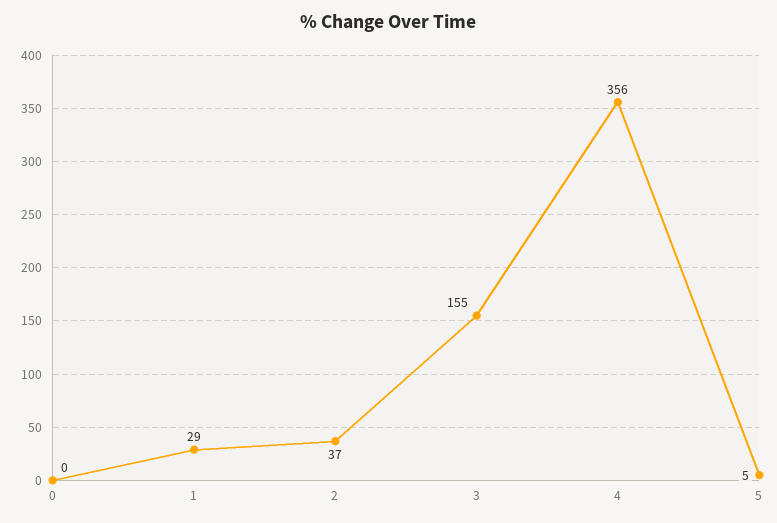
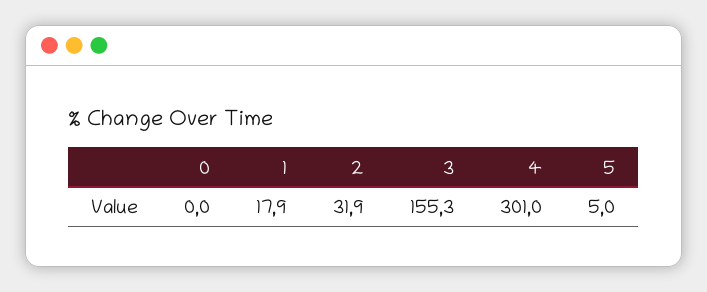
  {
    "0": 0,
-   "1": 29,
+   "1": 17.9,
-   "2": 37,
+   "2": 31.9,
    "3": 155.3,
-   "4": 356,
+   "4": 301,
    "5": 5
  }

